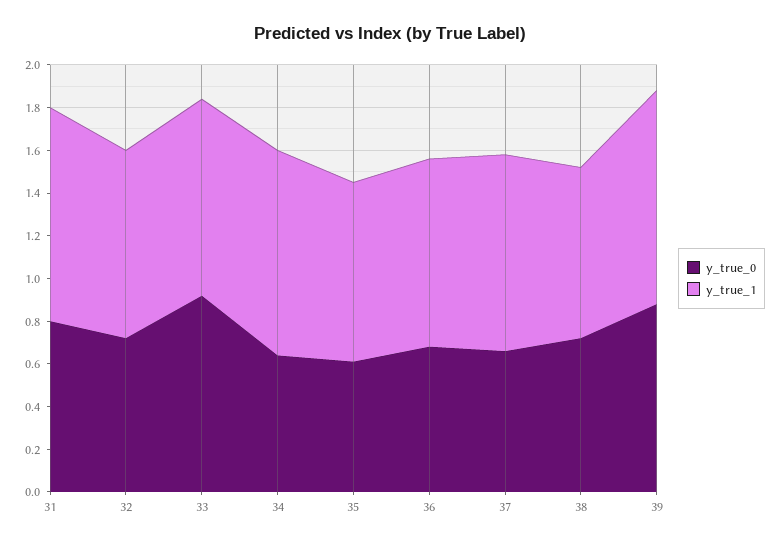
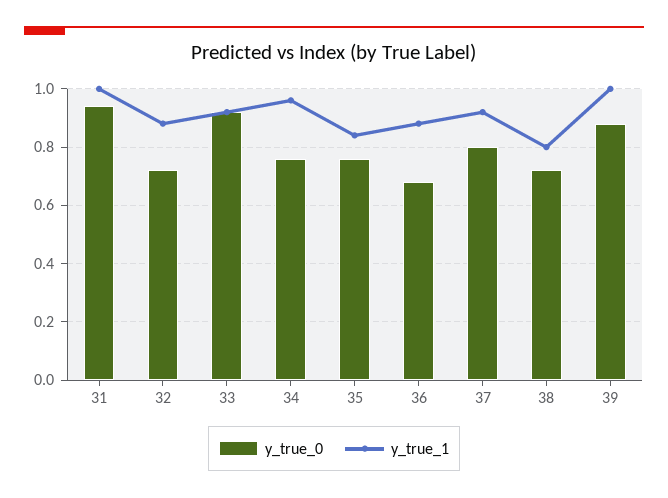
  {
    "y_true_0": {
-     "31": 0.8,
+     "31": 0.95,
      "32": 0.7,
      "33": 0.9,
-     "34": 0.65,
+     "34": 0.75,
-     "35": 0.6,
+     "35": 0.75,
      "36": 0.7,
-     "37": 0.65,
+     "37": 0.8,
      "38": 0.7,
      "39": 0.9
    },
    "y_true_1": {
      "31": 1,
      "32": 0.9,
      "33": 0.9,
      "34": 0.95,
      "35": 0.85,
      "36": 0.9,
      "37": 0.9,
      "38": 0.8,
      "39": 1
    }
  }

